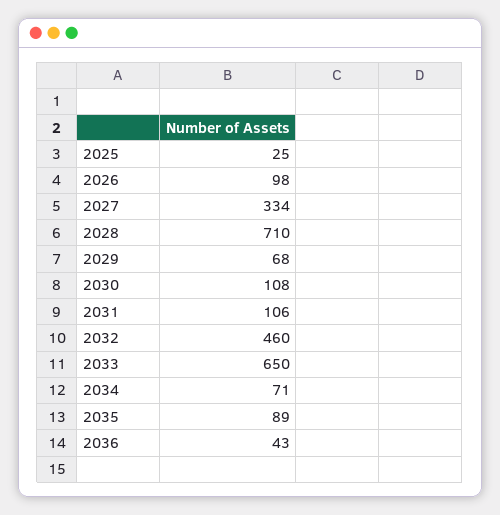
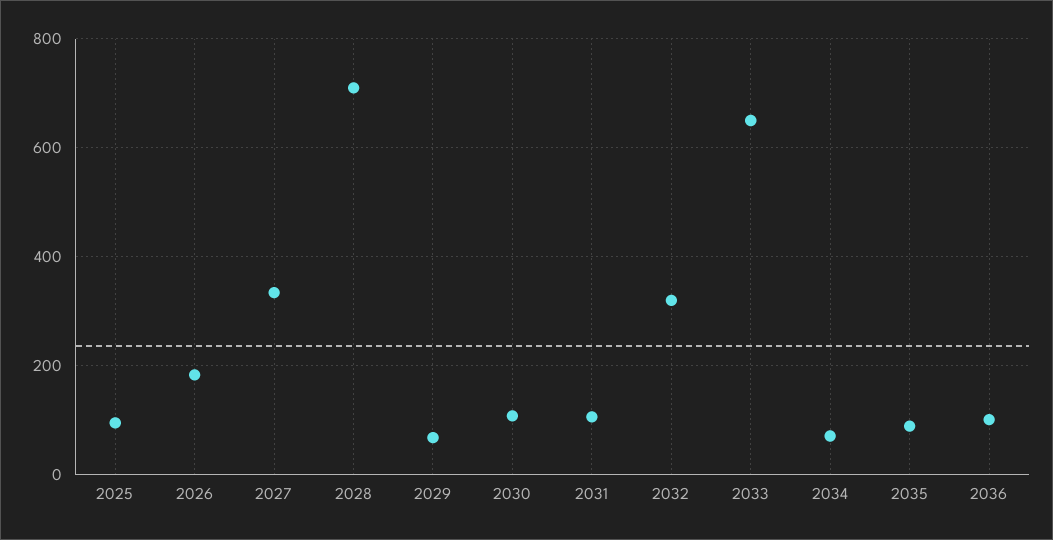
  {
-   "2025": 25,
+   "2025": 100,
-   "2026": 98,
+   "2026": 180,
    "2027": 334,
    "2028": 710,
    "2029": 68,
    "2030": 108,
    "2031": 106,
-   "2032": 460,
+   "2032": 320,
    "2033": 650,
    "2034": 71,
    "2035": 89,
-   "2036": 43
+   "2036": 100
  }

